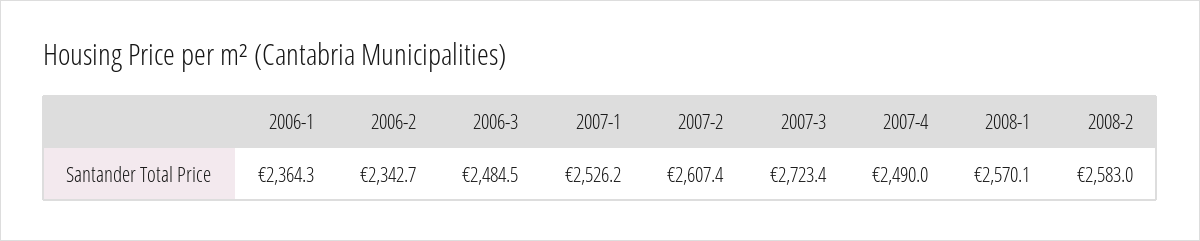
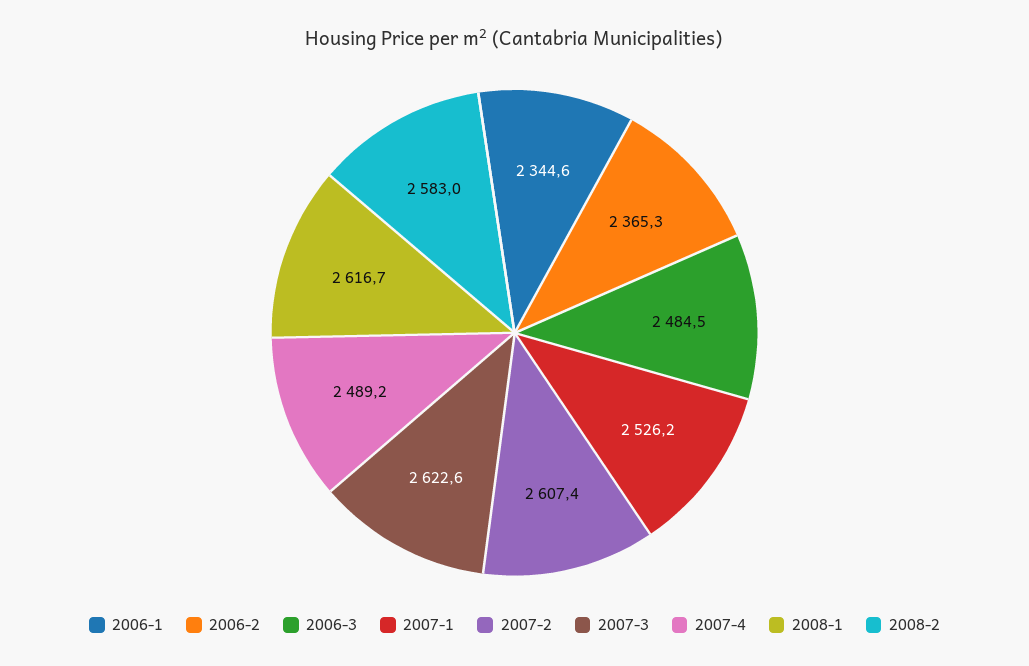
  {
-   "2006-1": 2364.3,
+   "2006-1": 2344.6,
-   "2006-2": 2342.7,
+   "2006-2": 2365.3,
    "2006-3": 2484.5,
    "2007-1": 2526.2,
    "2007-2": 2607.4,
-   "2007-3": 2723.4,
+   "2007-3": 2622.6,
-   "2007-4": 2490,
+   "2007-4": 2489.2,
-   "2008-1": 2570.1,
+   "2008-1": 2616.7,
    "2008-2": 2583
  }

